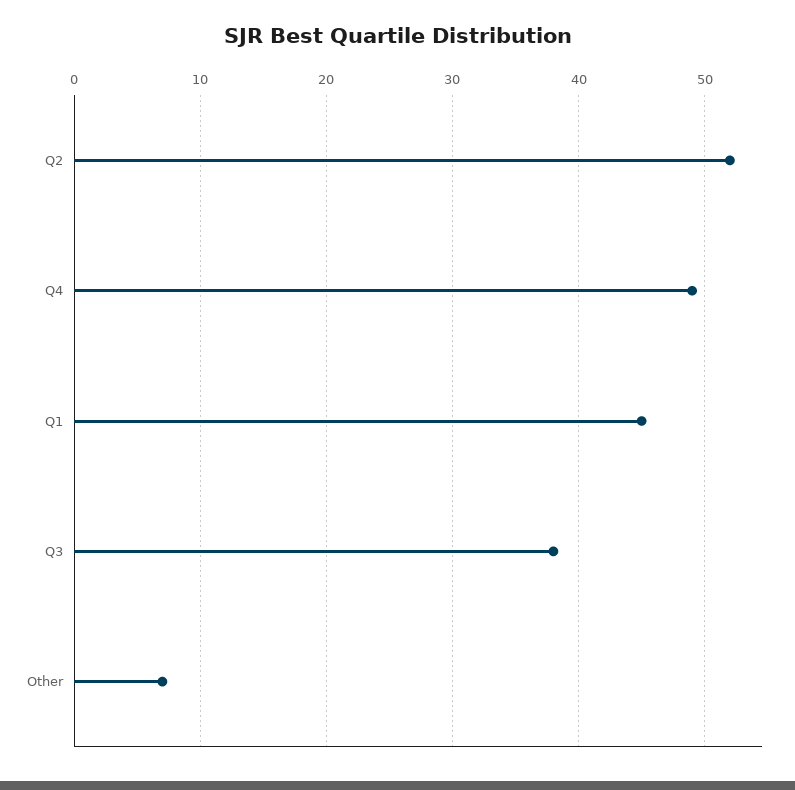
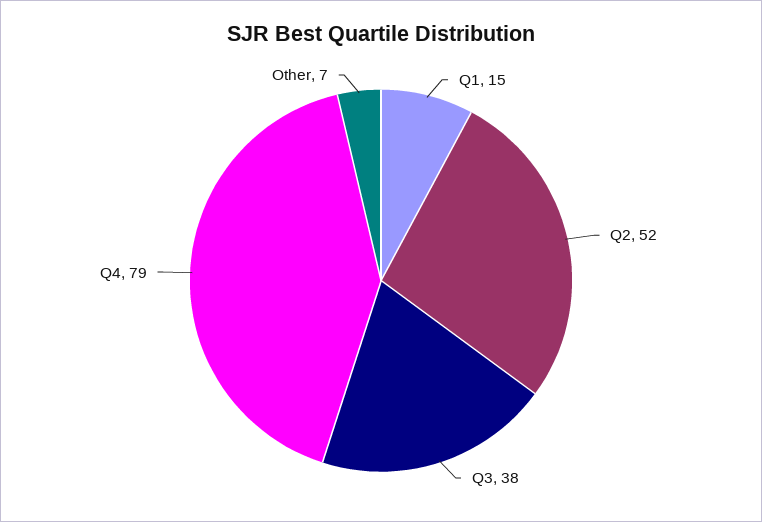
  {
    "Q2": 52,
-   "Q4": 49,
+   "Q4": 79,
-   "Q1": 45,
+   "Q1": 15,
    "Q3": 38,
    "Other": 7
  }

